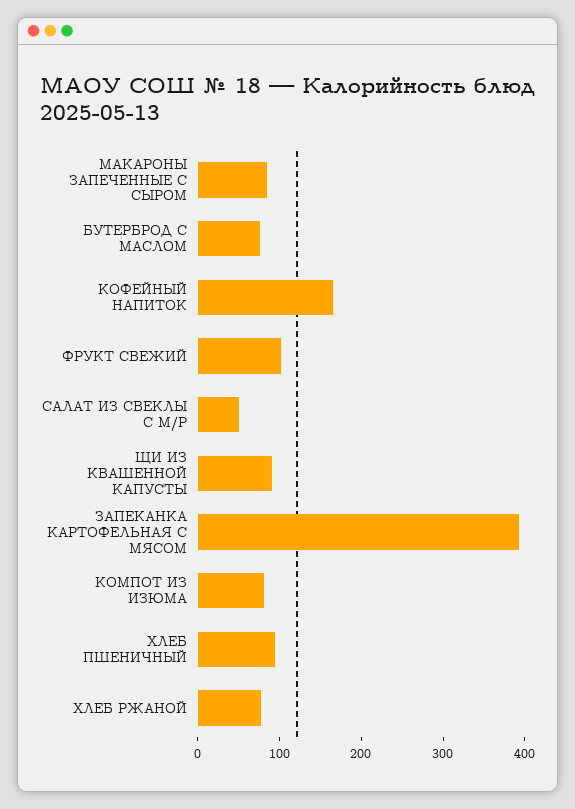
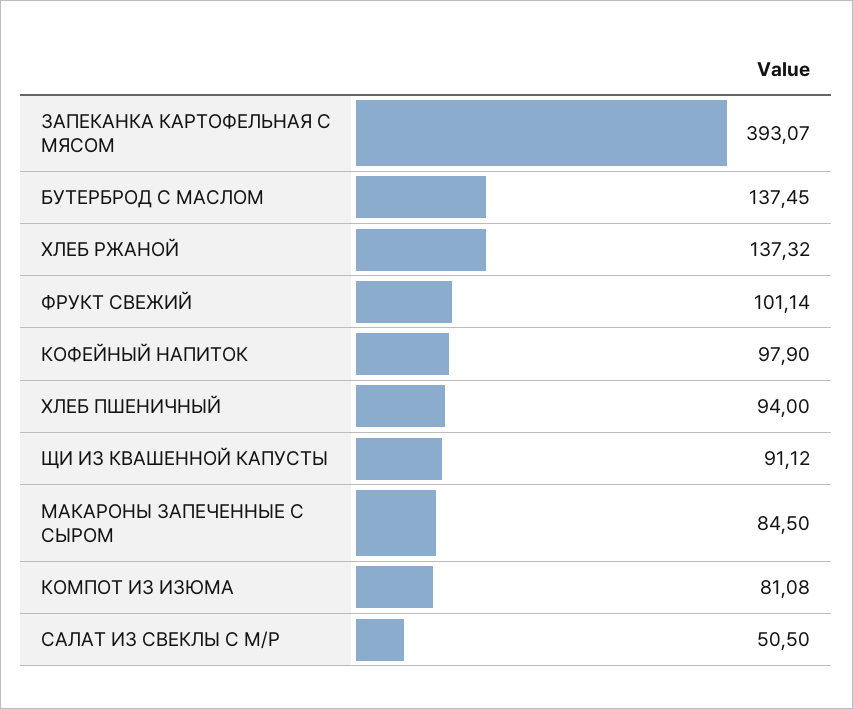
  {
    "МАКАРОНЫ ЗАПЕЧЕННЫЕ С СЫРОМ": 84.5,
-   "БУТЕРБРОД С МАСЛОМ": 80,
+   "БУТЕРБРОД С МАСЛОМ": 137.45,
-   "КОФЕЙНЫЙ НАПИТОК": 160,
+   "КОФЕЙНЫЙ НАПИТОК": 97.9,
    "ФРУКТ СВЕЖИЙ": 101.14,
    "САЛАТ ИЗ СВЕКЛЫ С М/Р": 50.5,
    "ЩИ ИЗ КВАШЕННОЙ КАПУСТЫ": 91.12,
    "ЗАПЕКАНКА КАРТОФЕЛЬНАЯ С МЯСОМ": 393.07,
    "КОМПОТ ИЗ ИЗЮМА": 81.08,
    "ХЛЕБ ПШЕНИЧНЫЙ": 94,
-   "ХЛЕБ РЖАНОЙ": 80
+   "ХЛЕБ РЖАНОЙ": 137.32
  }

